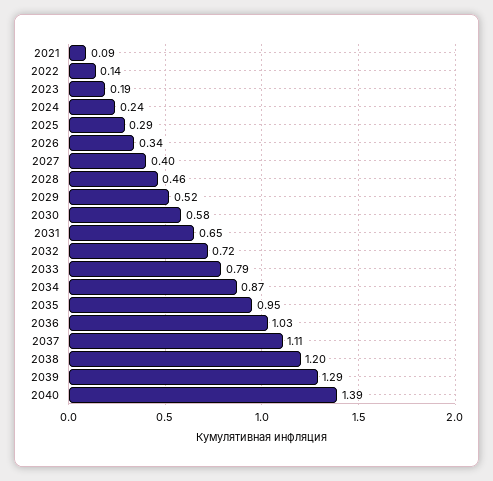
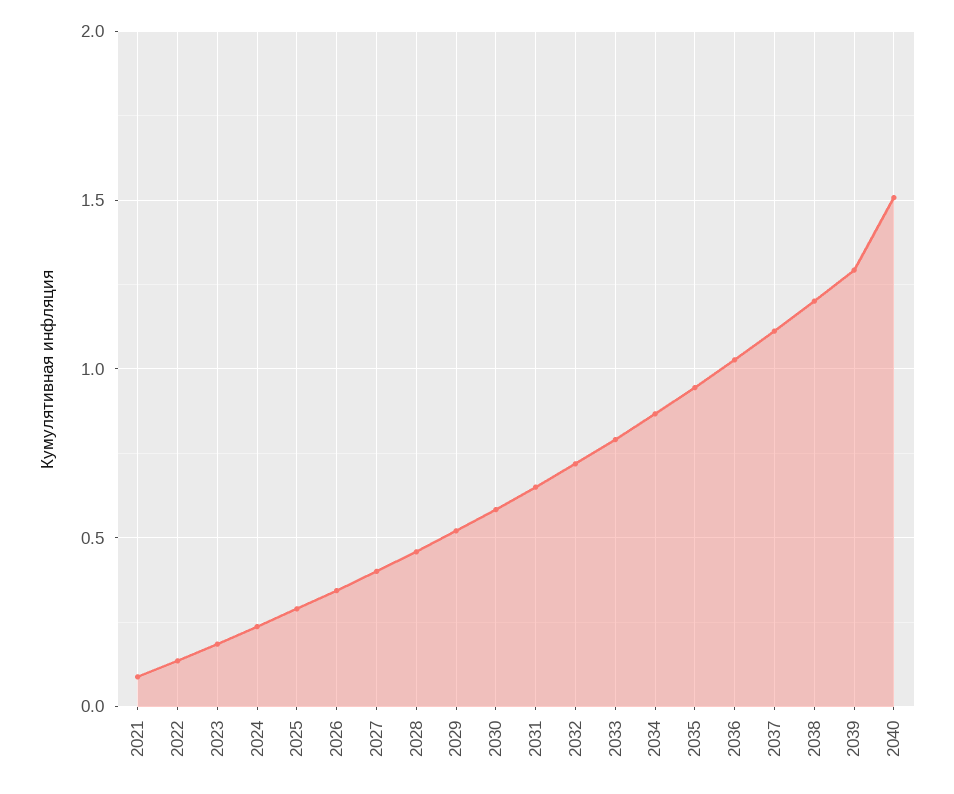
  {
    "2021": 0.09,
    "2022": 0.14,
    "2023": 0.19,
    "2024": 0.24,
    "2025": 0.29,
    "2026": 0.34,
    "2027": 0.4,
    "2028": 0.46,
    "2029": 0.52,
    "2030": 0.58,
    "2031": 0.65,
    "2032": 0.72,
    "2033": 0.79,
    "2034": 0.87,
    "2035": 0.95,
    "2036": 1.03,
    "2037": 1.11,
    "2038": 1.2,
    "2039": 1.29,
-   "2040": 1.39
+   "2040": 1.5
  }

